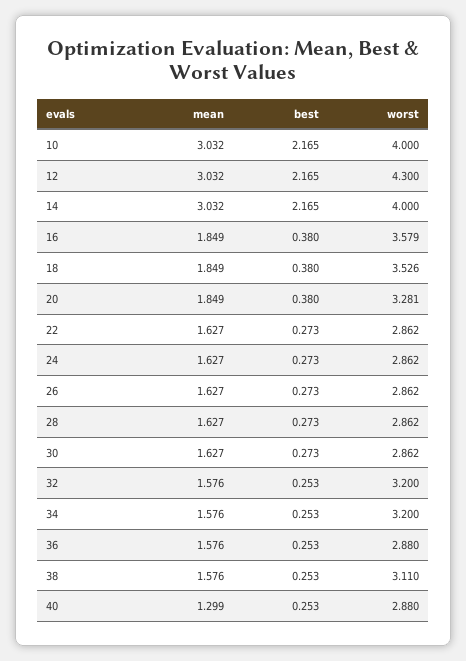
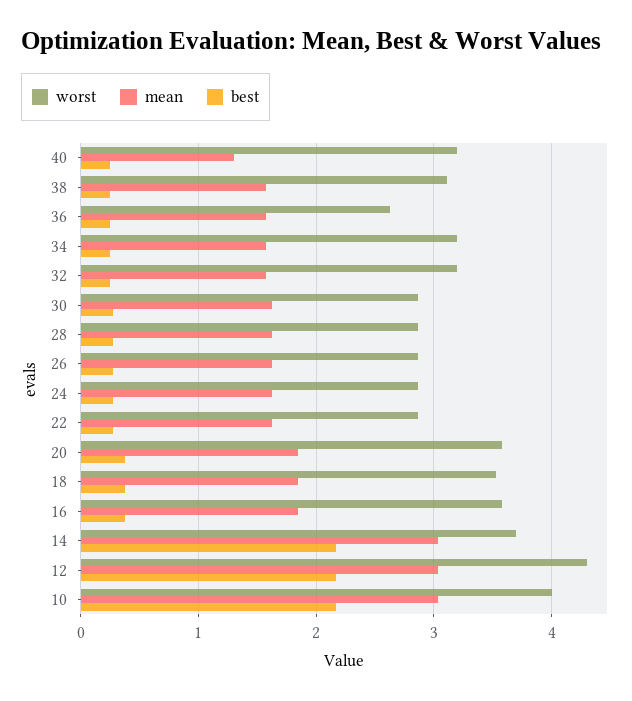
  {
    "mean": {
      "10": 3.032,
      "12": 3.032,
      "14": 3.032,
      "16": 1.849,
      "18": 1.849,
      "20": 1.849,
      "22": 1.627,
      "24": 1.627,
      "26": 1.627,
      "28": 1.627,
      "30": 1.627,
      "32": 1.576,
      "34": 1.576,
      "36": 1.576,
      "38": 1.576,
      "40": 1.299
    },
    "best": {
      "10": 2.165,
      "12": 2.165,
      "14": 2.165,
      "16": 0.38,
      "18": 0.38,
      "20": 0.38,
      "22": 0.273,
      "24": 0.273,
      "26": 0.273,
      "28": 0.273,
      "30": 0.273,
      "32": 0.253,
      "34": 0.253,
      "36": 0.253,
      "38": 0.253,
      "40": 0.253
    },
    "worst": {
      "10": 4,
      "12": 4.3,
-     "14": 4,
+     "14": 3.7,
      "16": 3.579,
      "18": 3.526,
-     "20": 3.281,
+     "20": 3.6,
      "22": 2.862,
      "24": 2.862,
      "26": 2.862,
      "28": 2.862,
      "30": 2.862,
      "32": 3.2,
      "34": 3.2,
-     "36": 2.88,
+     "36": 2.6,
      "38": 3.11,
-     "40": 2.88
+     "40": 3.2
    }
  }

